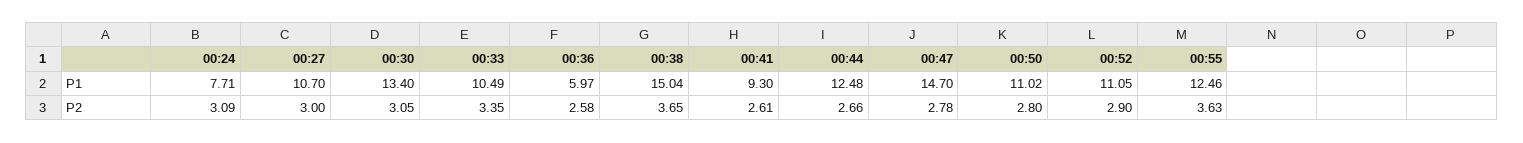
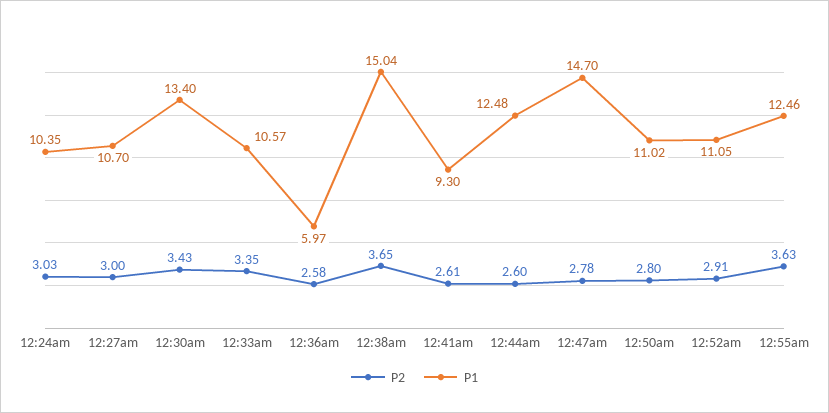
  {
    "P1": {
-     "00:24": 7.71,
+     "00:24": 10.35,
      "00:27": 10.7,
      "00:30": 13.4,
-     "00:33": 10.49,
+     "00:33": 10.57,
      "00:36": 5.97,
      "00:38": 15.04,
      "00:41": 9.3,
      "00:44": 12.48,
      "00:47": 14.7,
      "00:50": 11.02,
      "00:52": 11.05,
      "00:55": 12.46
    },
    "P2": {
-     "00:24": 3.09,
+     "00:24": 3.03,
      "00:27": 3,
-     "00:30": 3.05,
+     "00:30": 3.43,
      "00:33": 3.35,
      "00:36": 2.58,
      "00:38": 3.65,
      "00:41": 2.61,
-     "00:44": 2.66,
+     "00:44": 2.6,
      "00:47": 2.78,
      "00:50": 2.8,
-     "00:52": 2.9,
+     "00:52": 2.91,
      "00:55": 3.63
    }
  }

